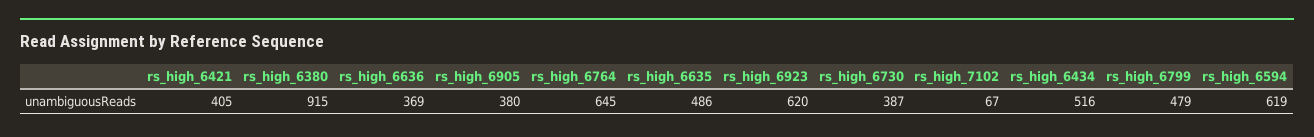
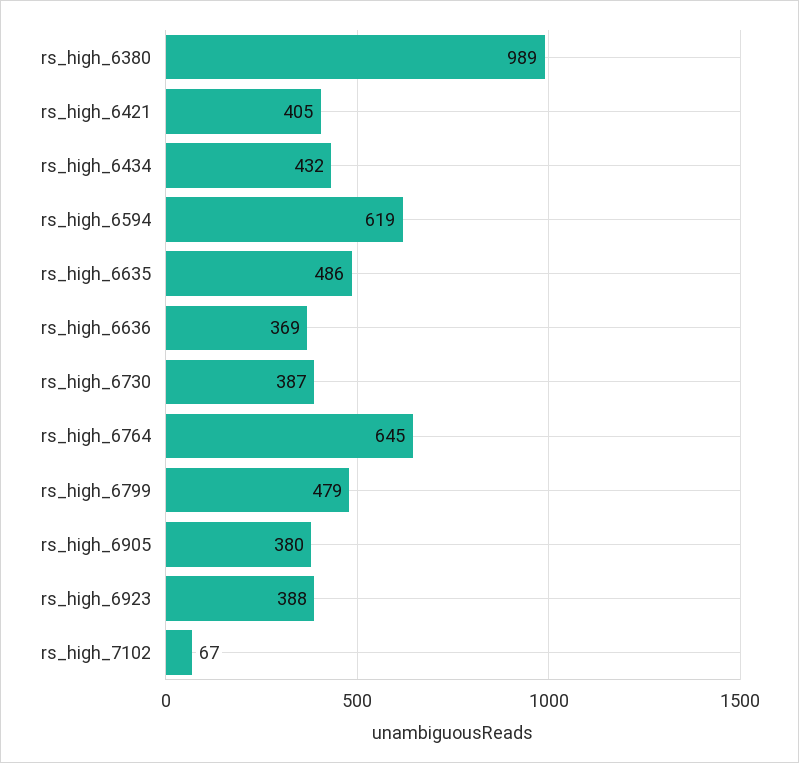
  {
    "rs_high_6421": 405,
-   "rs_high_6380": 915,
+   "rs_high_6380": 989,
    "rs_high_6636": 369,
    "rs_high_6905": 380,
    "rs_high_6764": 645,
    "rs_high_6635": 486,
-   "rs_high_6923": 620,
+   "rs_high_6923": 388,
    "rs_high_6730": 387,
    "rs_high_7102": 67,
-   "rs_high_6434": 516,
+   "rs_high_6434": 432,
    "rs_high_6799": 479,
    "rs_high_6594": 619
  }

